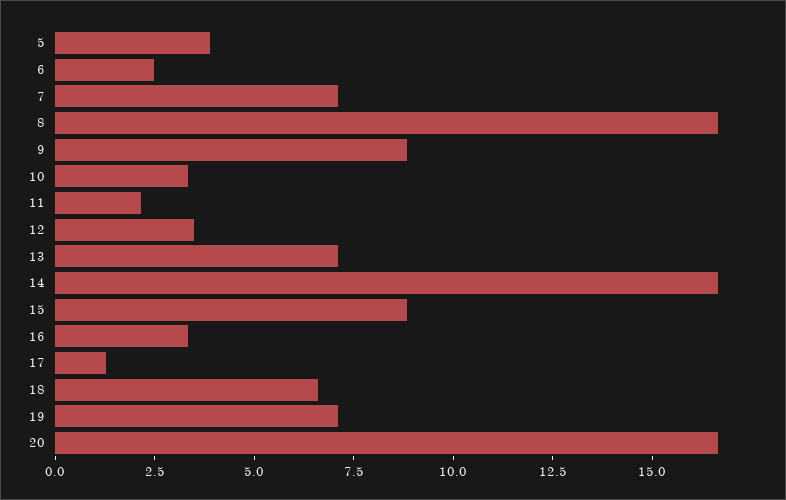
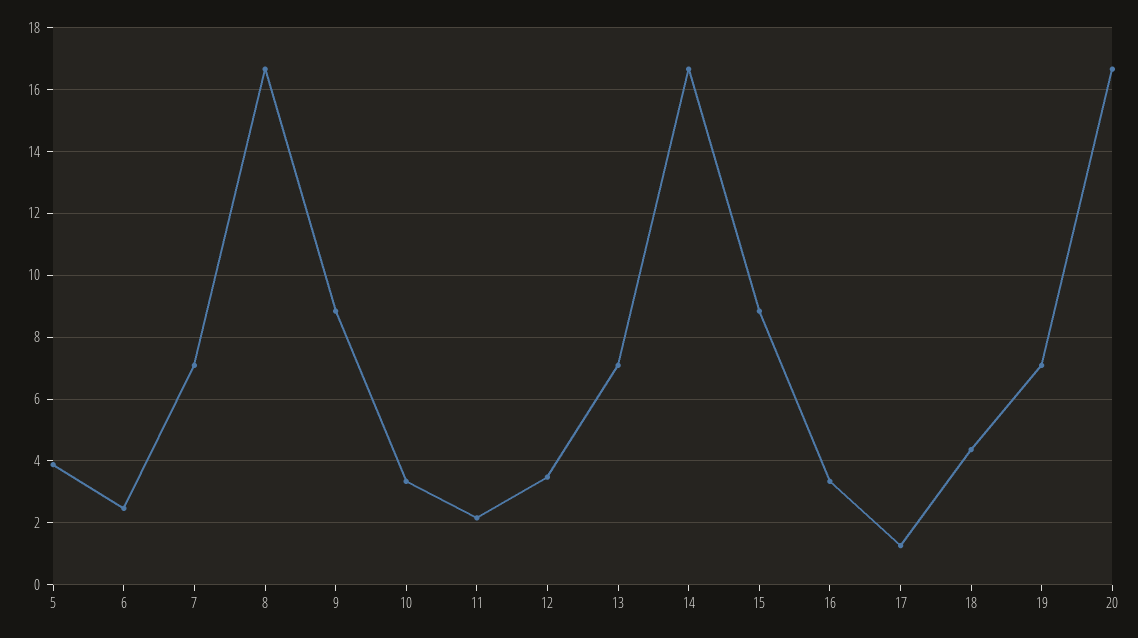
  {
    "5": 3.8,
    "6": 2.4,
    "7": 7,
    "8": 16.6,
    "9": 8.8,
    "10": 3.4,
    "11": 2.2,
    "12": 3.4,
    "13": 7,
    "14": 16.6,
    "15": 8.8,
    "16": 3.4,
    "17": 1.2,
-   "18": 6.5,
+   "18": 4.4,
    "19": 7,
    "20": 16.6
  }

